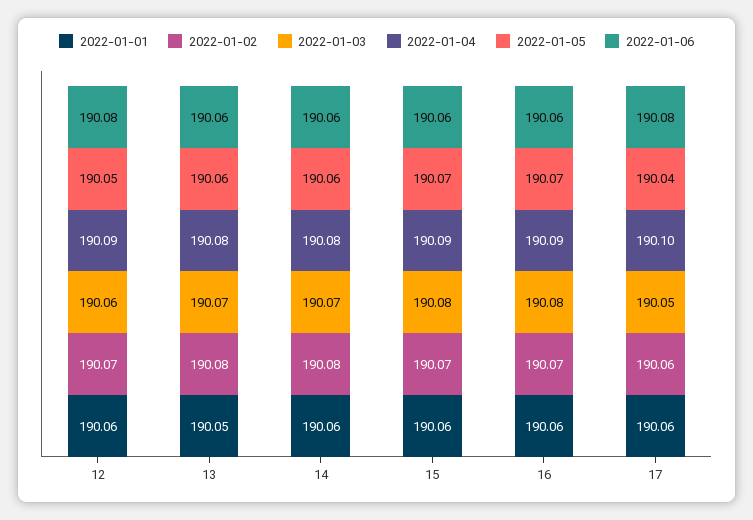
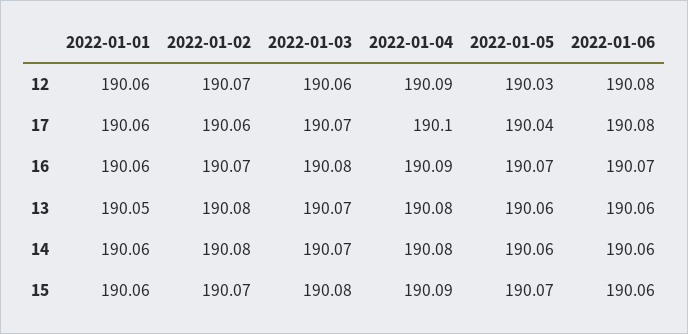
  {
    "2022-01-01": {
      "12": 190.06,
      "13": 190.05,
      "14": 190.06,
      "15": 190.06,
      "16": 190.06,
      "17": 190.06
    },
    "2022-01-02": {
      "12": 190.07,
      "13": 190.08,
      "14": 190.08,
      "15": 190.07,
      "16": 190.07,
      "17": 190.06
    },
    "2022-01-03": {
      "12": 190.06,
      "13": 190.07,
      "14": 190.07,
      "15": 190.08,
      "16": 190.08,
-     "17": 190.05
+     "17": 190.07
    },
    "2022-01-04": {
      "12": 190.09,
      "13": 190.08,
      "14": 190.08,
      "15": 190.09,
      "16": 190.09,
      "17": 190.1
    },
    "2022-01-05": {
-     "12": 190.05,
+     "12": 190.03,
      "13": 190.06,
      "14": 190.06,
      "15": 190.07,
      "16": 190.07,
      "17": 190.04
    },
    "2022-01-06": {
      "12": 190.08,
      "13": 190.06,
      "14": 190.06,
      "15": 190.06,
-     "16": 190.06,
+     "16": 190.07,
      "17": 190.08
    }
  }

